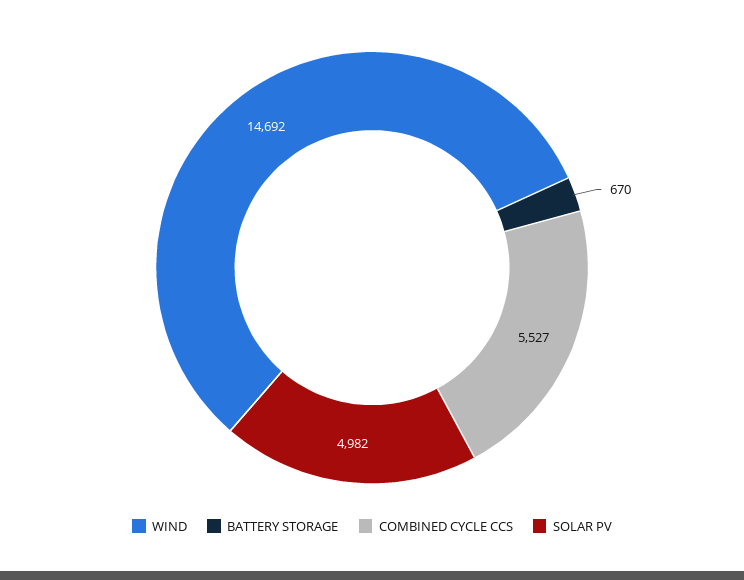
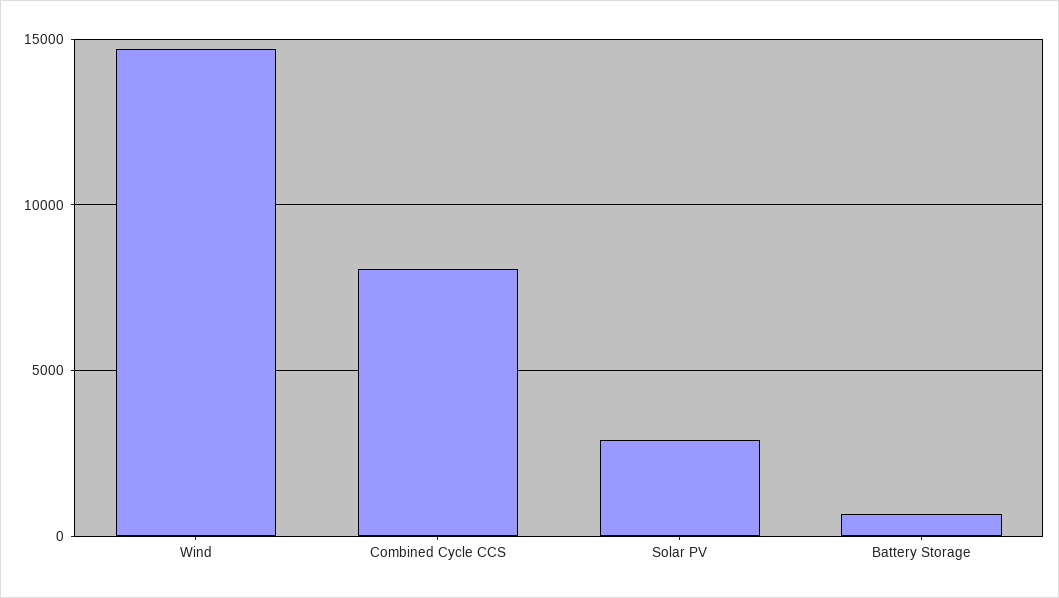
  {
    "WIND": 14692,
    "BATTERY STORAGE": 670,
-   "COMBINED CYCLE CCS": 5527,
+   "COMBINED CYCLE CCS": 8000,
-   "SOLAR PV": 4982
+   "SOLAR PV": 3000
  }

